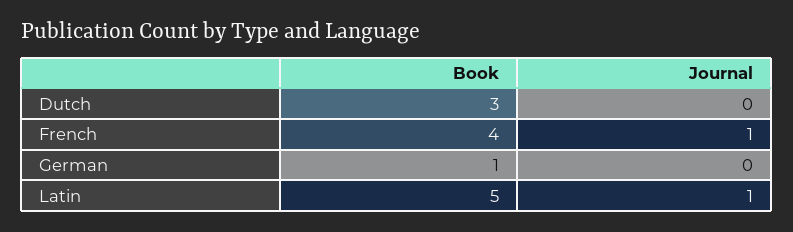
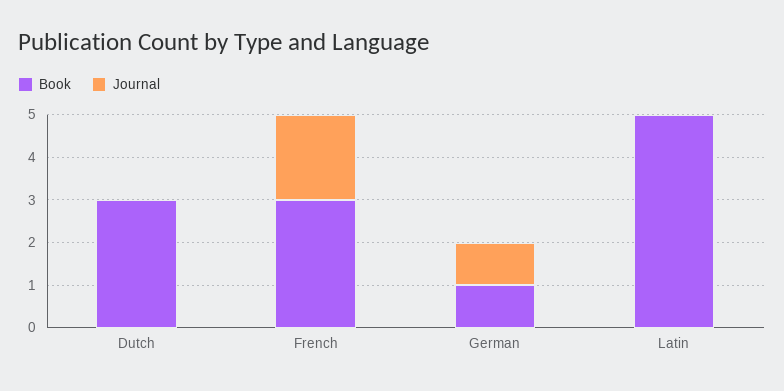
  {
    "Book": {
      "Dutch": 3,
-     "French": 4,
+     "French": 3,
      "German": 1,
      "Latin": 5
    },
    "Journal": {
      "Dutch": 0,
-     "French": 1,
+     "French": 2,
-     "German": 0,
+     "German": 1,
-     "Latin": 1
+     "Latin": 0
    }
  }

